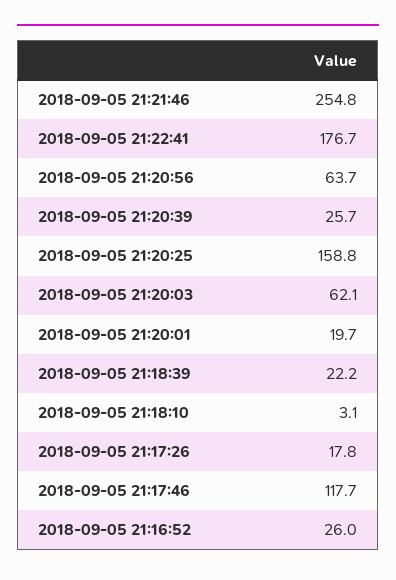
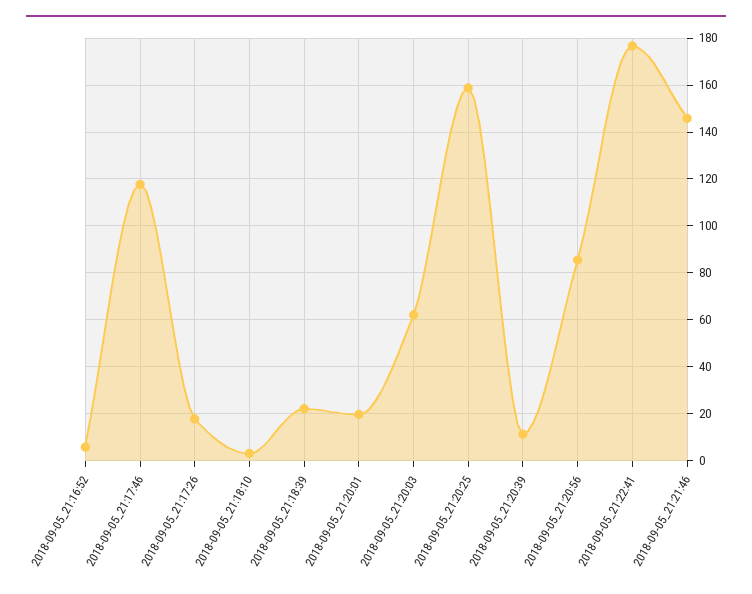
  {
-   "2018-09-05 21:21:46": 254.8,
+   "2018-09-05 21:21:46": 145,
    "2018-09-05 21:22:41": 176.7,
-   "2018-09-05 21:20:56": 63.7,
+   "2018-09-05 21:20:56": 85,
-   "2018-09-05 21:20:39": 25.7,
+   "2018-09-05 21:20:39": 10,
    "2018-09-05 21:20:25": 158.8,
    "2018-09-05 21:20:03": 62.1,
    "2018-09-05 21:20:01": 19.7,
    "2018-09-05 21:18:39": 22.2,
    "2018-09-05 21:18:10": 3.1,
    "2018-09-05 21:17:26": 17.8,
    "2018-09-05 21:17:46": 117.7,
-   "2018-09-05 21:16:52": 26
+   "2018-09-05 21:16:52": 5
  }

